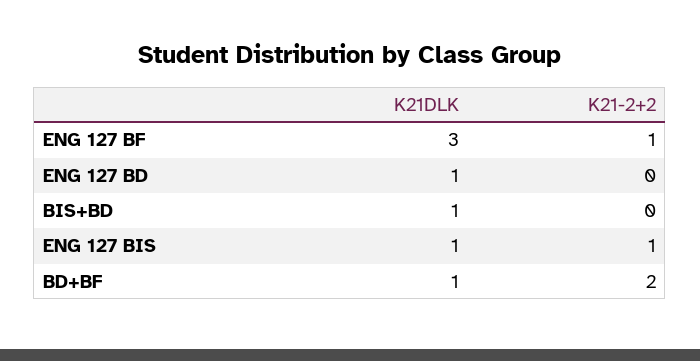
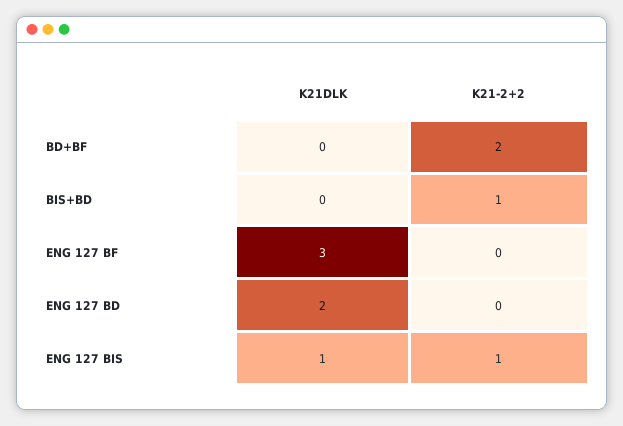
  {
    "K21DLK": {
      "ENG 127 BF": 3,
-     "ENG 127 BD": 1,
+     "ENG 127 BD": 2,
-     "BIS+BD": 1,
+     "BIS+BD": 0,
      "ENG 127 BIS": 1,
-     "BD+BF": 1
+     "BD+BF": 0
    },
    "K21-2+2": {
-     "ENG 127 BF": 1,
+     "ENG 127 BF": 0,
      "ENG 127 BD": 0,
-     "BIS+BD": 0,
+     "BIS+BD": 1,
      "ENG 127 BIS": 1,
      "BD+BF": 2
    }
  }

